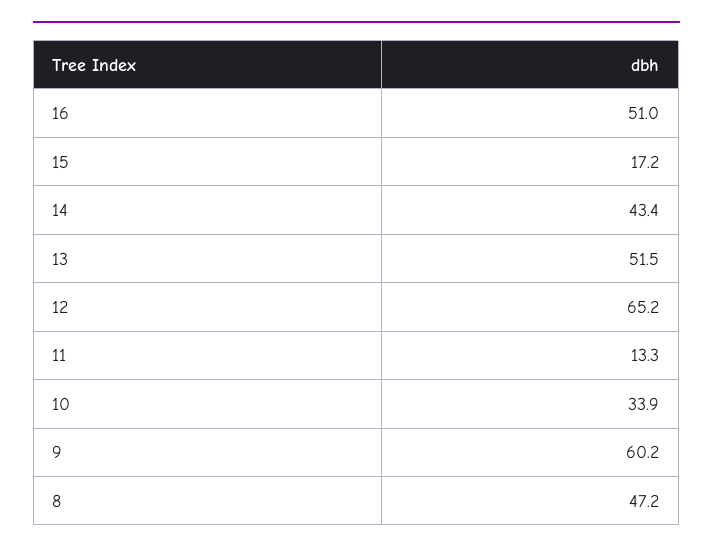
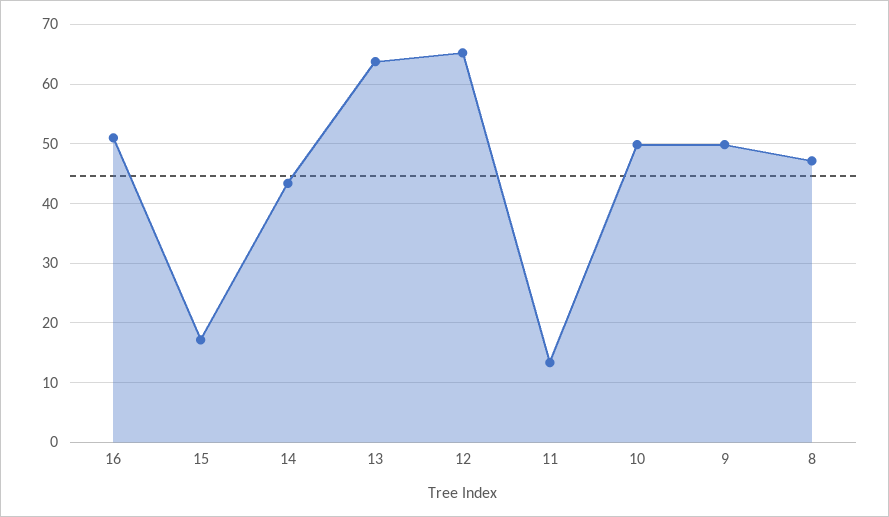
  {
    "16": 51,
    "15": 17.2,
    "14": 43.4,
-   "13": 51.5,
+   "13": 64,
    "12": 65.2,
    "11": 13.3,
-   "10": 33.9,
+   "10": 50,
-   "9": 60.2,
+   "9": 50,
    "8": 47.2
  }

